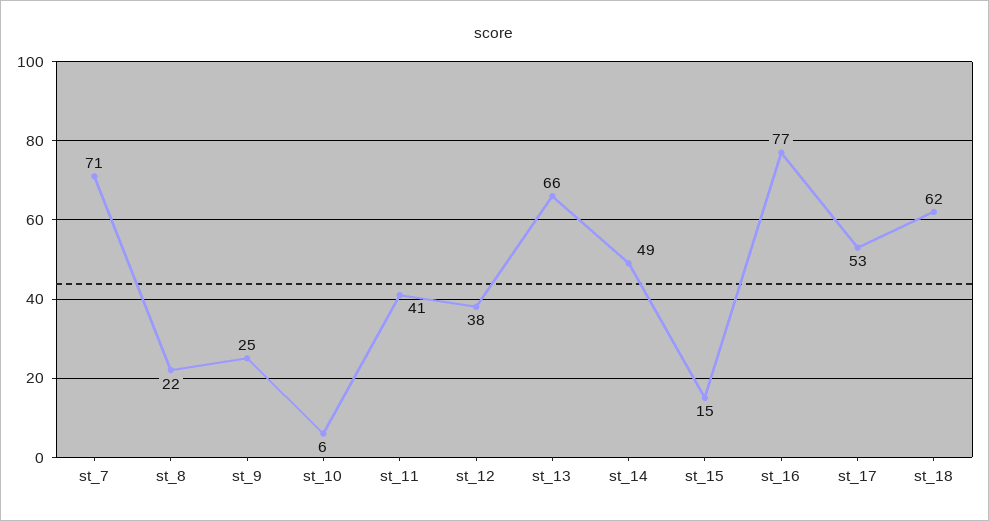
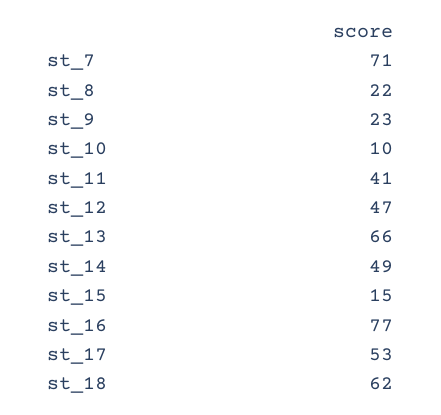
  {
    "st_7": 71,
    "st_8": 22,
-   "st_9": 25,
+   "st_9": 23,
-   "st_10": 6,
+   "st_10": 10,
    "st_11": 41,
-   "st_12": 38,
+   "st_12": 47,
    "st_13": 66,
    "st_14": 49,
    "st_15": 15,
    "st_16": 77,
    "st_17": 53,
    "st_18": 62
  }

